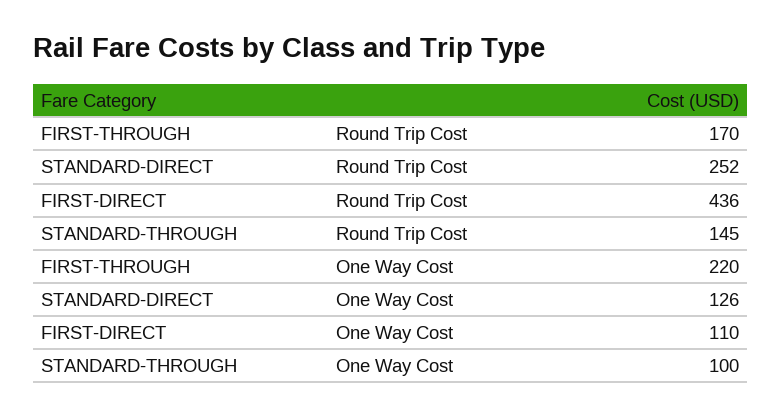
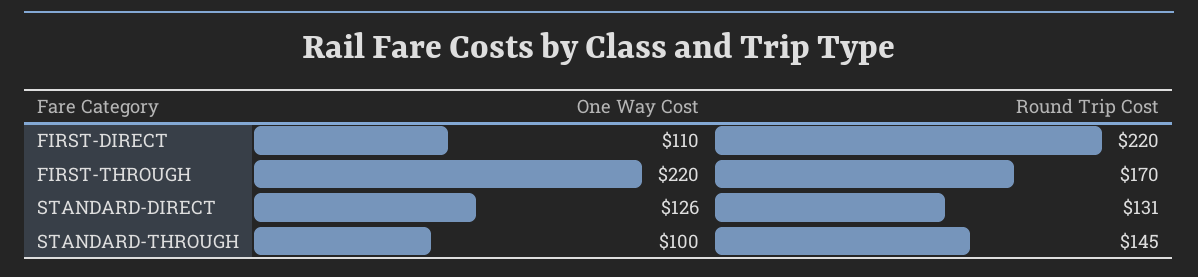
  {
    "FIRST-THROUGH": {
      "Round Trip Cost": 170,
      "One Way Cost": 220
    },
    "STANDARD-DIRECT": {
-     "Round Trip Cost": 252,
+     "Round Trip Cost": 131,
      "One Way Cost": 126
    },
    "FIRST-DIRECT": {
-     "Round Trip Cost": 436,
+     "Round Trip Cost": 220,
      "One Way Cost": 110
    },
    "STANDARD-THROUGH": {
      "Round Trip Cost": 145,
      "One Way Cost": 100
    }
  }

